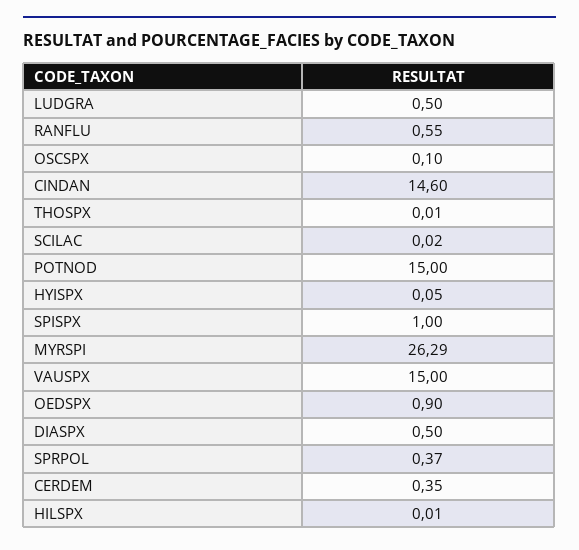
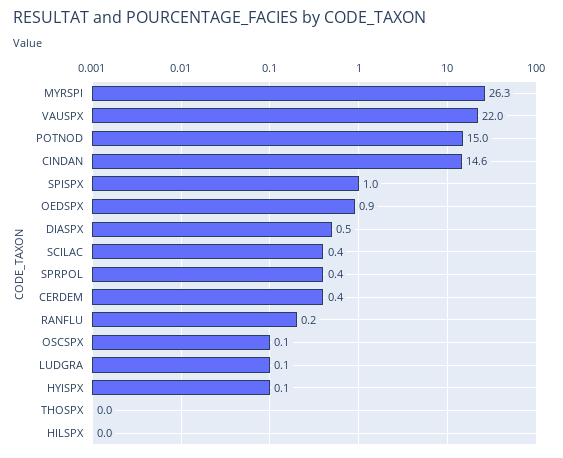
  {
-   "LUDGRA": 0.5,
+   "LUDGRA": 0.1,
-   "RANFLU": 0.55,
+   "RANFLU": 0.2,
    "OSCSPX": 0.1,
    "CINDAN": 14.6,
    "THOSPX": 0.01,
-   "SCILAC": 0.02,
+   "SCILAC": 0.4,
    "POTNOD": 15,
    "HYISPX": 0.05,
    "SPISPX": 1,
    "MYRSPI": 26.29,
-   "VAUSPX": 15,
+   "VAUSPX": 22,
    "OEDSPX": 0.9,
    "DIASPX": 0.5,
    "SPRPOL": 0.37,
    "CERDEM": 0.35,
    "HILSPX": 0.01
  }

